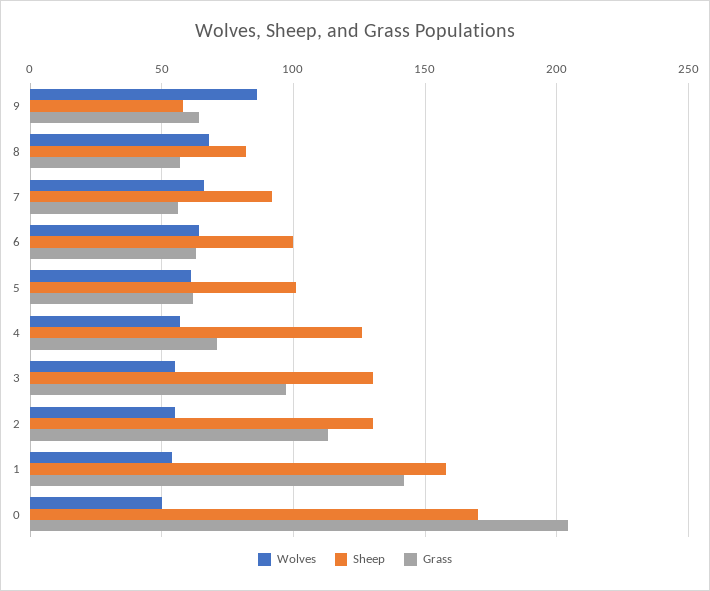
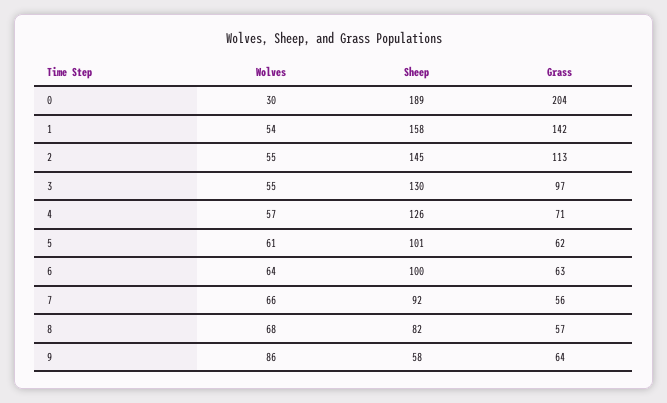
  {
    "Wolves": {
      "9": 86,
      "8": 68,
      "7": 66,
      "6": 64,
      "5": 61,
      "4": 57,
      "3": 55,
      "2": 55,
      "1": 54,
-     "0": 50
+     "0": 30
    },
    "Sheep": {
      "9": 58,
      "8": 82,
      "7": 92,
      "6": 100,
      "5": 101,
      "4": 126,
      "3": 130,
-     "2": 130,
+     "2": 145,
      "1": 158,
-     "0": 170
+     "0": 189
    },
    "Grass": {
      "9": 64,
      "8": 57,
      "7": 56,
      "6": 63,
      "5": 62,
      "4": 71,
      "3": 97,
      "2": 113,
      "1": 142,
      "0": 204
    }
  }

